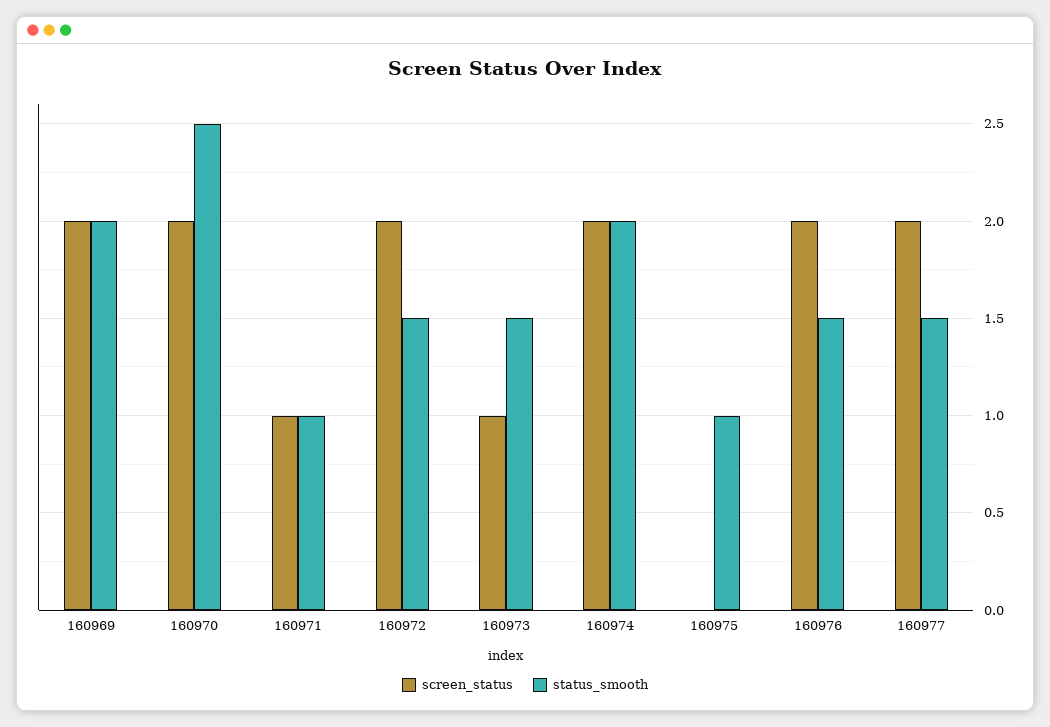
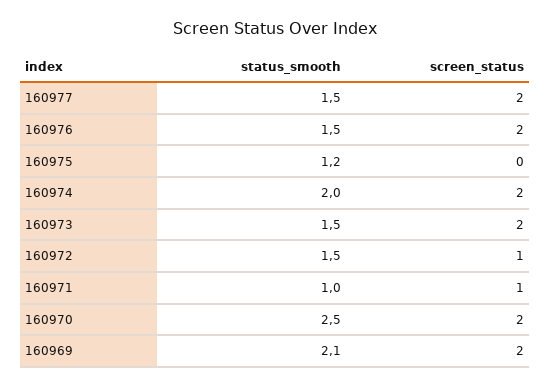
  {
    "screen_status": {
      "160969": 2,
      "160970": 2,
      "160971": 1,
-     "160972": 2,
+     "160972": 1,
-     "160973": 1,
+     "160973": 2,
      "160974": 2,
      "160975": 0,
      "160976": 2,
      "160977": 2
    },
    "status_smooth": {
-     "160969": 2,
+     "160969": 2.1,
      "160970": 2.5,
      "160971": 1,
      "160972": 1.5,
      "160973": 1.5,
      "160974": 2,
-     "160975": 1,
+     "160975": 1.2,
      "160976": 1.5,
      "160977": 1.5
    }
  }

